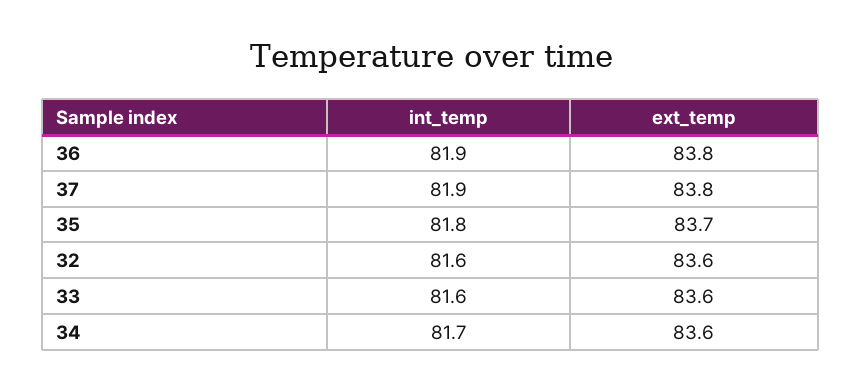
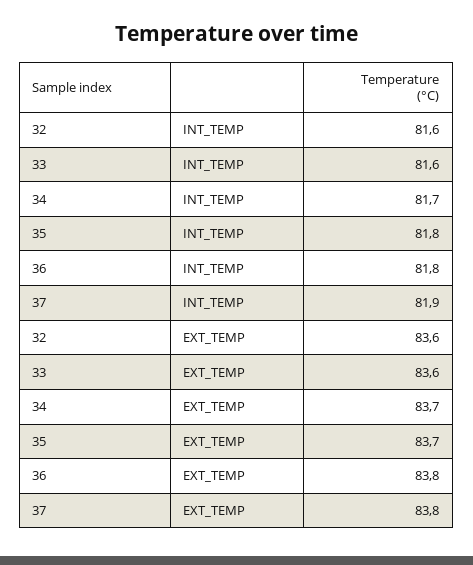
  {
    "int_temp": {
-     "36": 81.9,
+     "36": 81.8,
      "37": 81.9,
      "35": 81.8,
      "32": 81.6,
      "33": 81.6,
      "34": 81.7
    },
    "ext_temp": {
      "36": 83.8,
      "37": 83.8,
      "35": 83.7,
      "32": 83.6,
      "33": 83.6,
-     "34": 83.6
+     "34": 83.7
    }
  }

